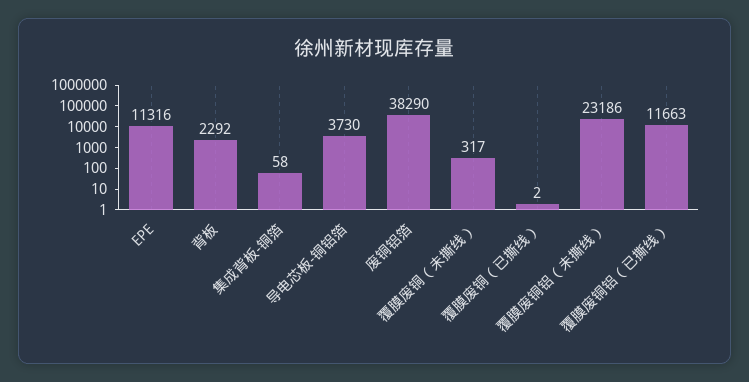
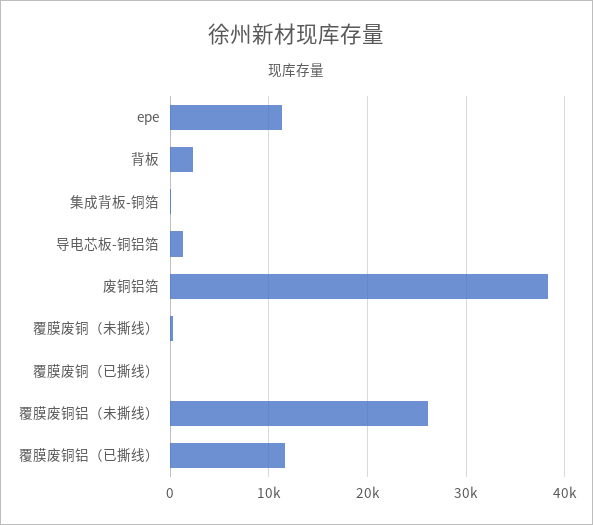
  {
    "EPE": 11316,
    "背板": 2292,
    "集成背板-铜箔": 58,
-   "导电芯板-铜铝箔": 3730,
+   "导电芯板-铜铝箔": 1000,
    "废铜铝箔": 38290,
    "覆膜废铜（未撕线）": 317,
    "覆膜废铜（已撕线）": 2,
-   "覆膜废铜铝（未撕线）": 23186,
+   "覆膜废铜铝（未撕线）": 26000,
    "覆膜废铜铝（已撕线）": 11663
  }

